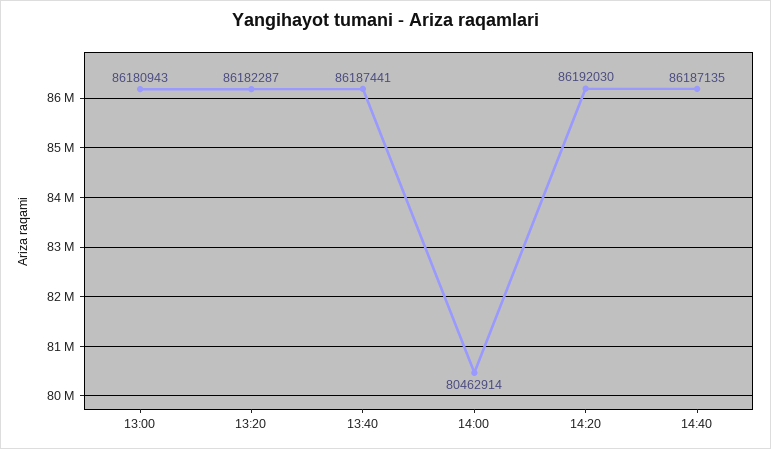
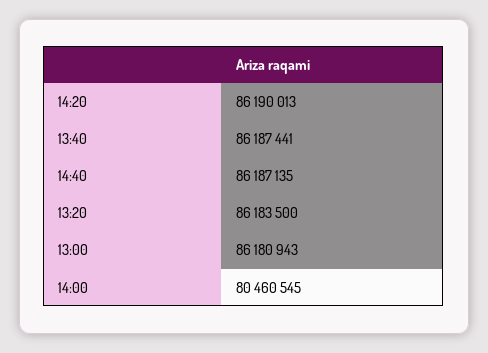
  {
    "13:00": 86180943,
-   "13:20": 86182287,
+   "13:20": 86183500,
    "13:40": 86187441,
-   "14:00": 80462914,
+   "14:00": 80460545,
-   "14:20": 86192030,
+   "14:20": 86190013,
    "14:40": 86187135
  }

